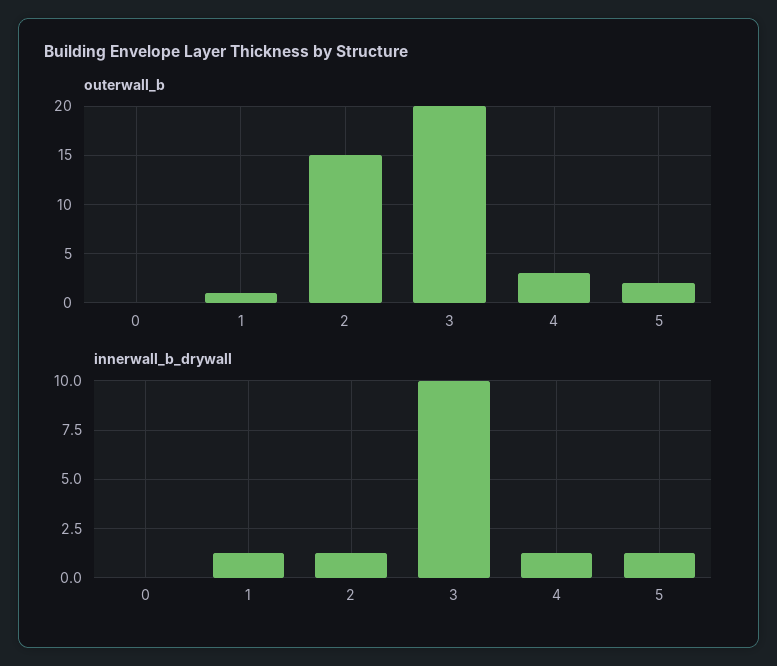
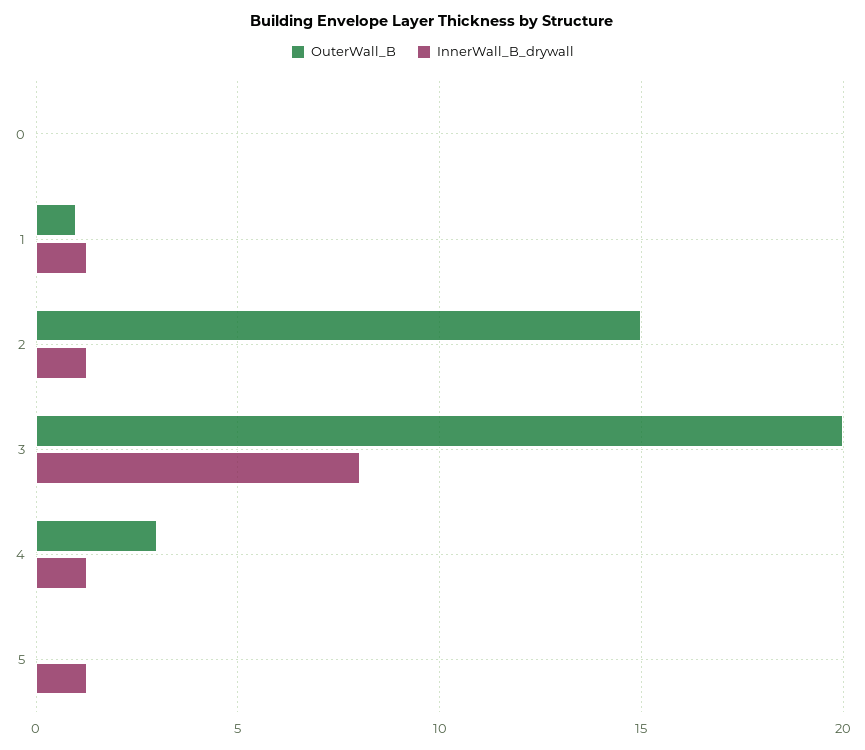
  {
    "outerwall_b": {
      "0": 0,
      "1": 1,
      "2": 15,
      "3": 20,
      "4": 3,
-     "5": 2
+     "5": 0
    },
    "innerwall_b_drywall": {
      "0": 0,
      "1": 1.5,
      "2": 1.5,
-     "3": 10,
+     "3": 8,
      "4": 1.5,
      "5": 1.5
    }
  }

